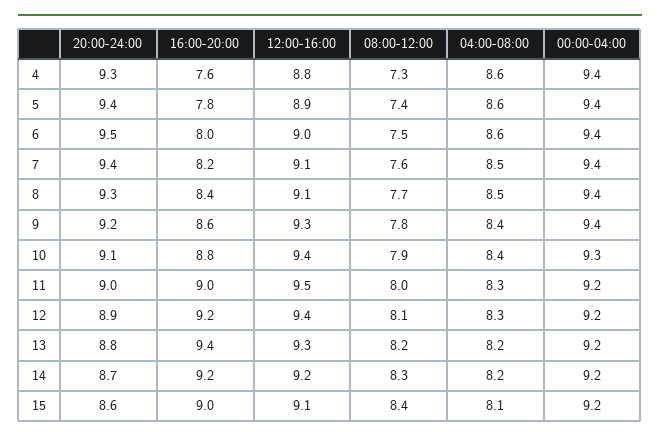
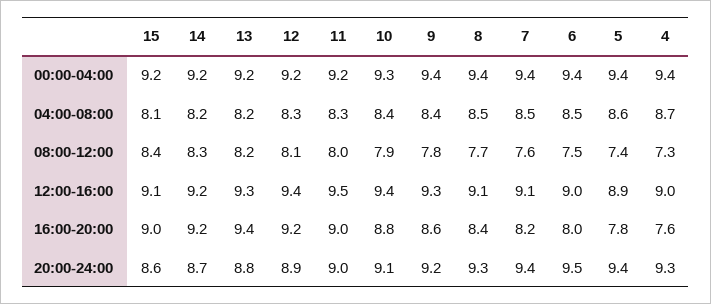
  {
    "20:00-24:00": {
      "4": 9.3,
      "5": 9.4,
      "6": 9.5,
      "7": 9.4,
      "8": 9.3,
      "9": 9.2,
      "10": 9.1,
      "11": 9,
      "12": 8.9,
      "13": 8.8,
      "14": 8.7,
      "15": 8.6
    },
    "16:00-20:00": {
      "4": 7.6,
      "5": 7.8,
      "6": 8,
      "7": 8.2,
      "8": 8.4,
      "9": 8.6,
      "10": 8.8,
      "11": 9,
      "12": 9.2,
      "13": 9.4,
      "14": 9.2,
      "15": 9
    },
    "12:00-16:00": {
-     "4": 8.8,
+     "4": 9,
      "5": 8.9,
      "6": 9,
      "7": 9.1,
      "8": 9.1,
      "9": 9.3,
      "10": 9.4,
      "11": 9.5,
      "12": 9.4,
      "13": 9.3,
      "14": 9.2,
      "15": 9.1
    },
    "08:00-12:00": {
      "4": 7.3,
      "5": 7.4,
      "6": 7.5,
      "7": 7.6,
      "8": 7.7,
      "9": 7.8,
      "10": 7.9,
      "11": 8,
      "12": 8.1,
      "13": 8.2,
      "14": 8.3,
      "15": 8.4
    },
    "04:00-08:00": {
-     "4": 8.6,
+     "4": 8.7,
      "5": 8.6,
-     "6": 8.6,
+     "6": 8.5,
      "7": 8.5,
      "8": 8.5,
      "9": 8.4,
      "10": 8.4,
      "11": 8.3,
      "12": 8.3,
      "13": 8.2,
      "14": 8.2,
      "15": 8.1
    },
    "00:00-04:00": {
      "4": 9.4,
      "5": 9.4,
      "6": 9.4,
      "7": 9.4,
      "8": 9.4,
      "9": 9.4,
      "10": 9.3,
      "11": 9.2,
      "12": 9.2,
      "13": 9.2,
      "14": 9.2,
      "15": 9.2
    }
  }

